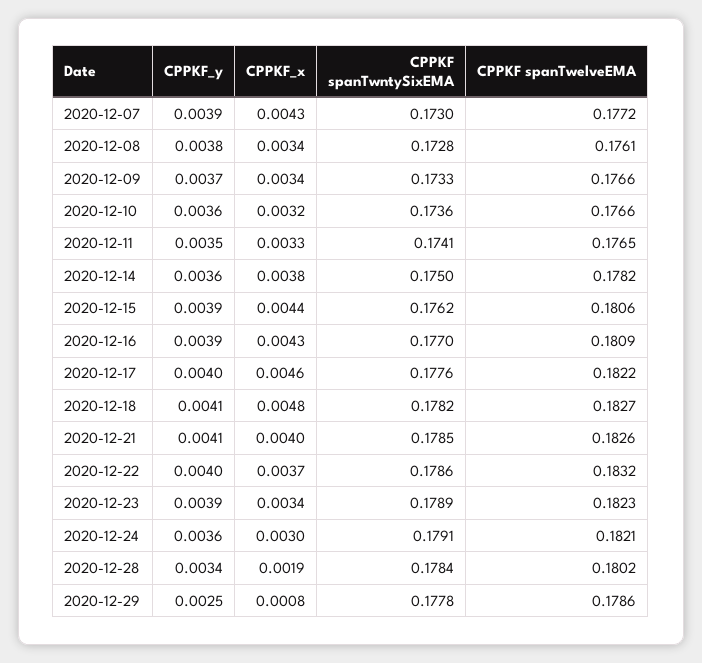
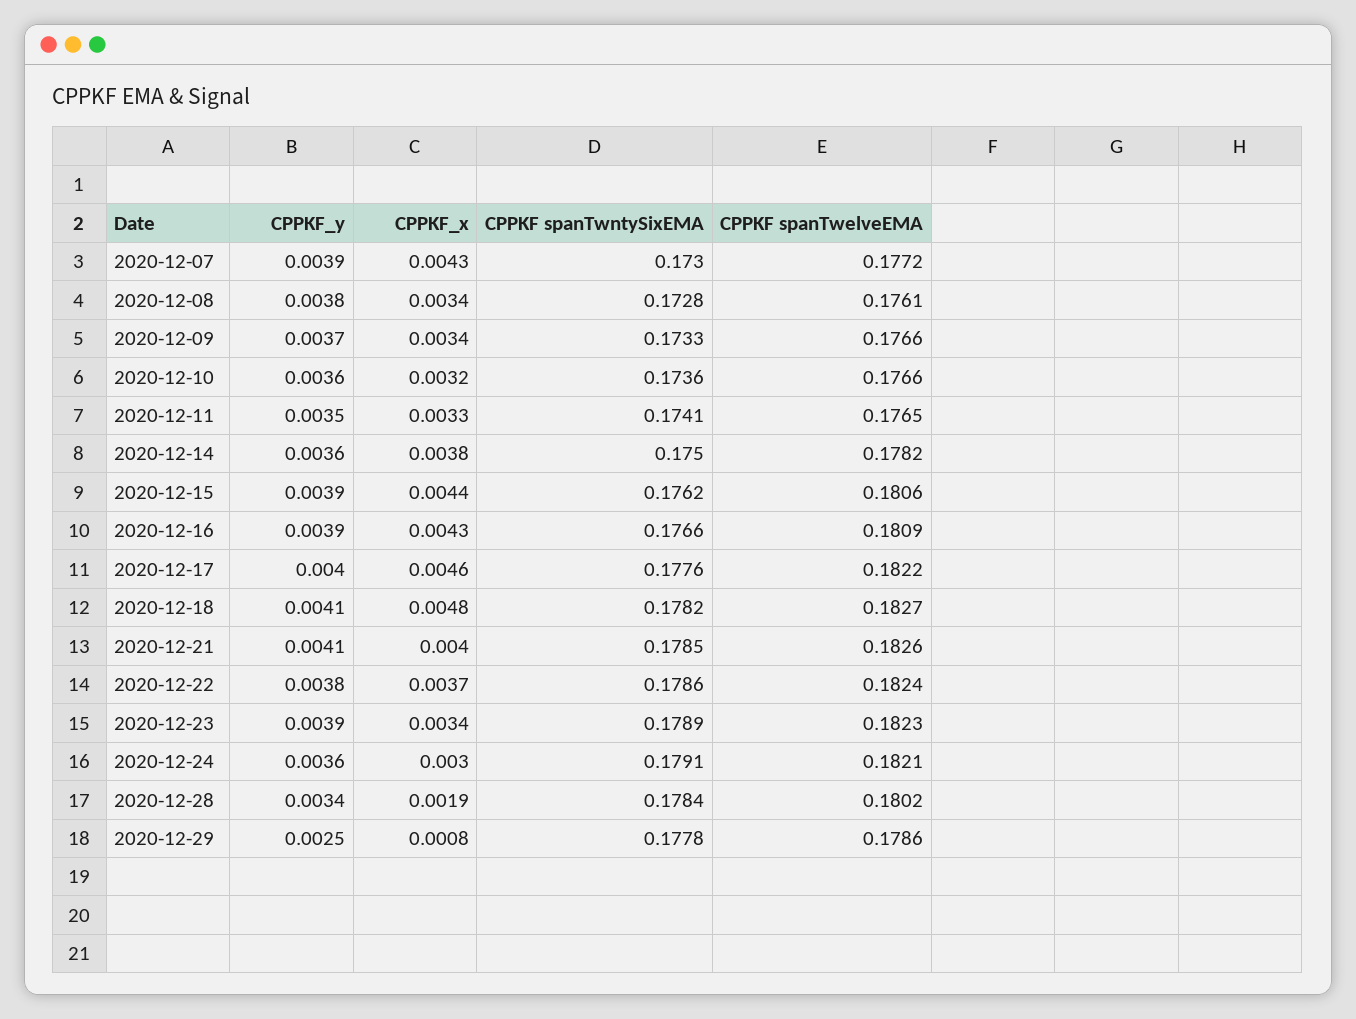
  {
    "CPPKF_y": {
      "2020-12-07": 0.0039,
      "2020-12-08": 0.0038,
      "2020-12-09": 0.0037,
      "2020-12-10": 0.0036,
      "2020-12-11": 0.0035,
      "2020-12-14": 0.0036,
      "2020-12-15": 0.0039,
      "2020-12-16": 0.0039,
      "2020-12-17": 0.004,
      "2020-12-18": 0.0041,
      "2020-12-21": 0.0041,
-     "2020-12-22": 0.004,
+     "2020-12-22": 0.0038,
      "2020-12-23": 0.0039,
      "2020-12-24": 0.0036,
      "2020-12-28": 0.0034,
      "2020-12-29": 0.0025
    },
    "CPPKF_x": {
      "2020-12-07": 0.0043,
      "2020-12-08": 0.0034,
      "2020-12-09": 0.0034,
      "2020-12-10": 0.0032,
      "2020-12-11": 0.0033,
      "2020-12-14": 0.0038,
      "2020-12-15": 0.0044,
      "2020-12-16": 0.0043,
      "2020-12-17": 0.0046,
      "2020-12-18": 0.0048,
      "2020-12-21": 0.004,
      "2020-12-22": 0.0037,
      "2020-12-23": 0.0034,
      "2020-12-24": 0.003,
      "2020-12-28": 0.0019,
      "2020-12-29": 0.0008
    },
    "CPPKF spanTwntySixEMA": {
      "2020-12-07": 0.173,
      "2020-12-08": 0.1728,
      "2020-12-09": 0.1733,
      "2020-12-10": 0.1736,
      "2020-12-11": 0.1741,
      "2020-12-14": 0.175,
      "2020-12-15": 0.1762,
-     "2020-12-16": 0.177,
+     "2020-12-16": 0.1766,
      "2020-12-17": 0.1776,
      "2020-12-18": 0.1782,
      "2020-12-21": 0.1785,
      "2020-12-22": 0.1786,
      "2020-12-23": 0.1789,
      "2020-12-24": 0.1791,
      "2020-12-28": 0.1784,
      "2020-12-29": 0.1778
    },
    "CPPKF spanTwelveEMA": {
      "2020-12-07": 0.1772,
      "2020-12-08": 0.1761,
      "2020-12-09": 0.1766,
      "2020-12-10": 0.1766,
      "2020-12-11": 0.1765,
      "2020-12-14": 0.1782,
      "2020-12-15": 0.1806,
      "2020-12-16": 0.1809,
      "2020-12-17": 0.1822,
      "2020-12-18": 0.1827,
      "2020-12-21": 0.1826,
-     "2020-12-22": 0.1832,
+     "2020-12-22": 0.1824,
      "2020-12-23": 0.1823,
      "2020-12-24": 0.1821,
      "2020-12-28": 0.1802,
      "2020-12-29": 0.1786
    }
  }

